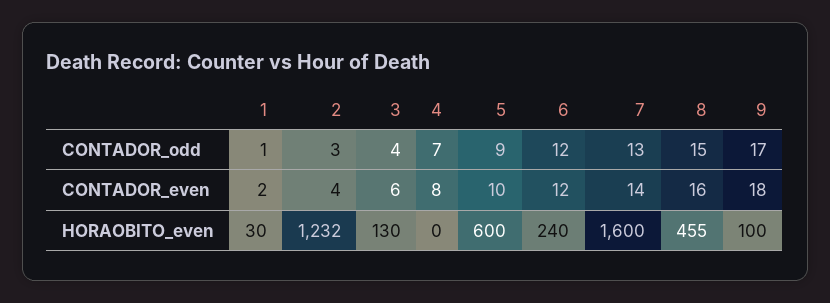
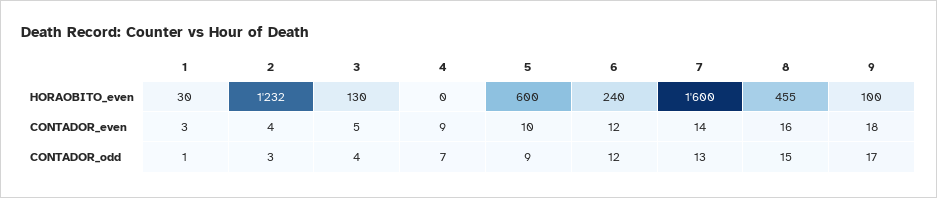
  {
    "1": {
      "CONTADOR_odd": 1,
-     "CONTADOR_even": 2,
+     "CONTADOR_even": 3,
      "HORAOBITO_even": 30
    },
    "2": {
      "CONTADOR_odd": 3,
      "CONTADOR_even": 4,
      "HORAOBITO_even": 1232
    },
    "3": {
      "CONTADOR_odd": 4,
-     "CONTADOR_even": 6,
+     "CONTADOR_even": 5,
      "HORAOBITO_even": 130
    },
    "4": {
      "CONTADOR_odd": 7,
-     "CONTADOR_even": 8,
+     "CONTADOR_even": 9,
      "HORAOBITO_even": 0
    },
    "5": {
      "CONTADOR_odd": 9,
      "CONTADOR_even": 10,
      "HORAOBITO_even": 600
    },
    "6": {
      "CONTADOR_odd": 12,
      "CONTADOR_even": 12,
      "HORAOBITO_even": 240
    },
    "7": {
      "CONTADOR_odd": 13,
      "CONTADOR_even": 14,
      "HORAOBITO_even": 1600
    },
    "8": {
      "CONTADOR_odd": 15,
      "CONTADOR_even": 16,
      "HORAOBITO_even": 455
    },
    "9": {
      "CONTADOR_odd": 17,
      "CONTADOR_even": 18,
      "HORAOBITO_even": 100
    }
  }

